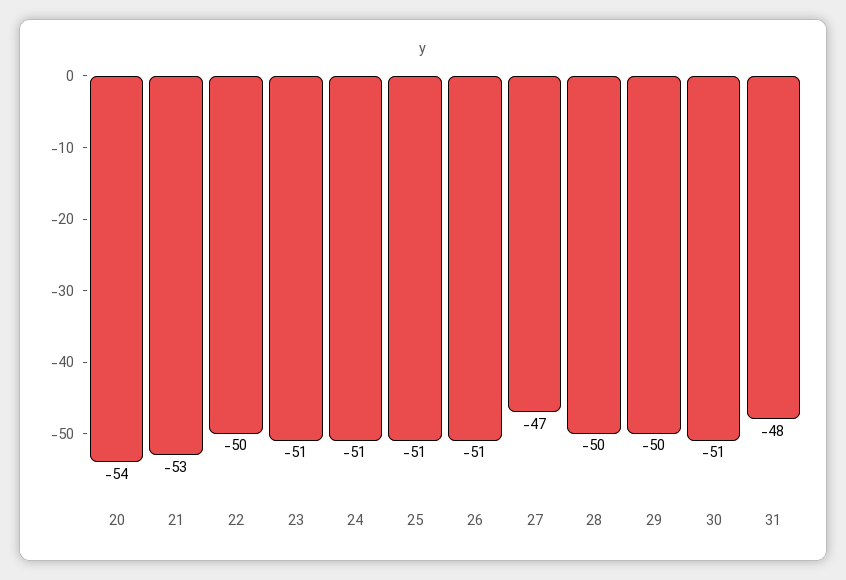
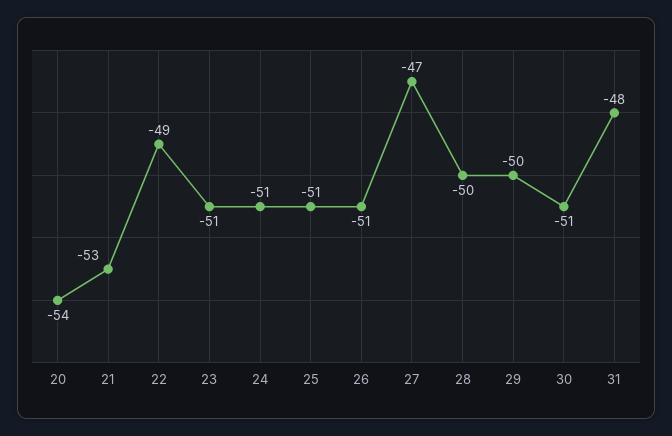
  {
    "20": -54,
    "21": -53,
-   "22": -50,
+   "22": -49,
    "23": -51,
    "24": -51,
    "25": -51,
    "26": -51,
    "27": -47,
    "28": -50,
    "29": -50,
    "30": -51,
    "31": -48
  }

